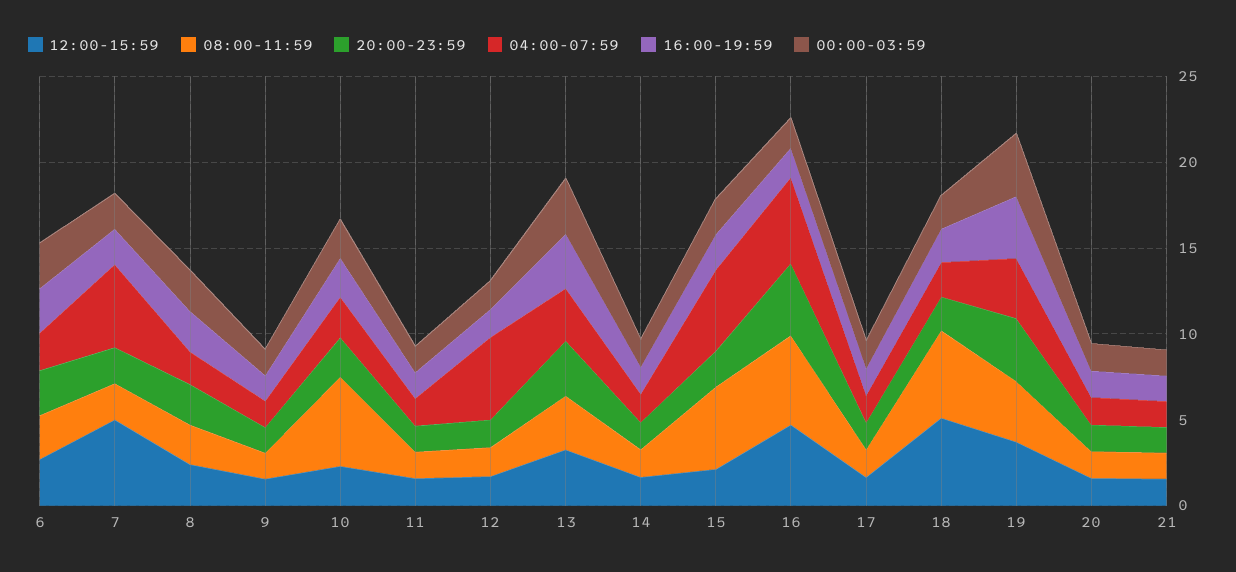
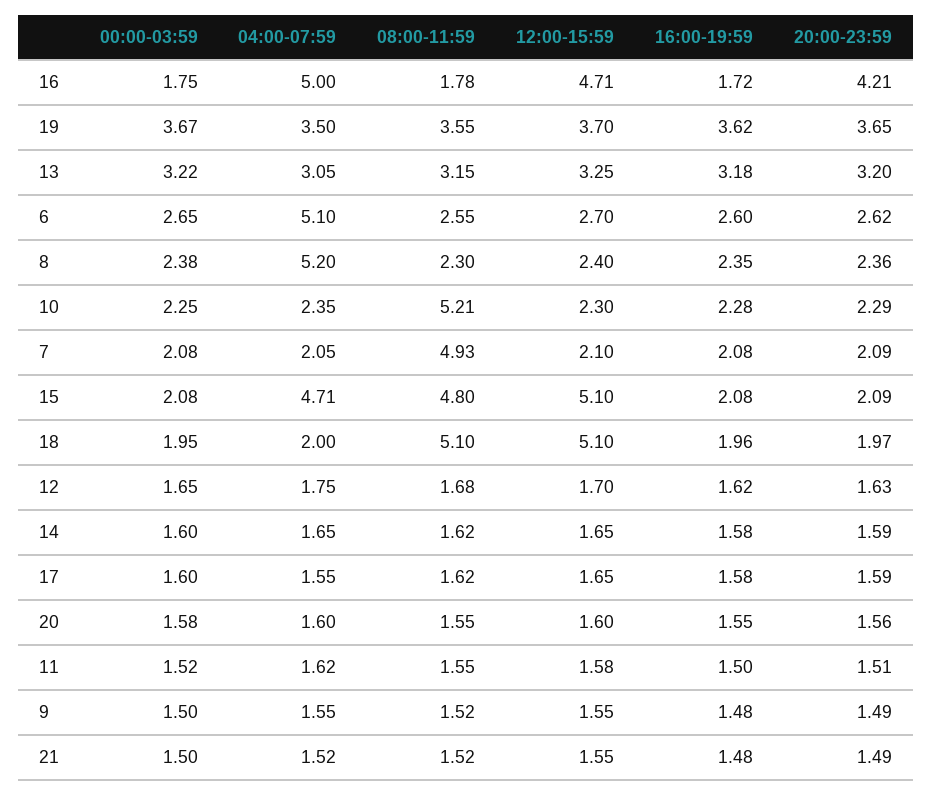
  {
    "12:00-15:59": {
      "6": 2.7,
-     "7": 5,
+     "7": 2.1,
      "8": 2.4,
      "9": 1.55,
      "10": 2.3,
      "11": 1.58,
      "12": 1.7,
      "13": 3.25,
      "14": 1.65,
-     "15": 2,
+     "15": 5.1,
      "16": 4.71,
      "17": 1.65,
      "18": 5.1,
      "19": 3.7,
      "20": 1.6,
      "21": 1.55
    },
    "08:00-11:59": {
      "6": 2.55,
-     "7": 2,
+     "7": 4.93,
      "8": 2.3,
      "9": 1.52,
      "10": 5.21,
      "11": 1.55,
      "12": 1.68,
      "13": 3.15,
      "14": 1.62,
      "15": 4.8,
-     "16": 5,
+     "16": 1.78,
      "17": 1.62,
      "18": 5.1,
      "19": 3.55,
      "20": 1.55,
      "21": 1.52
    },
    "20:00-23:59": {
      "6": 2.62,
      "7": 2.09,
      "8": 2.36,
      "9": 1.49,
      "10": 2.29,
      "11": 1.51,
      "12": 1.63,
      "13": 3.2,
      "14": 1.59,
      "15": 2.09,
      "16": 4.21,
      "17": 1.59,
      "18": 1.97,
      "19": 3.65,
      "20": 1.56,
      "21": 1.49
    },
    "04:00-07:59": {
-     "6": 2,
+     "6": 5.1,
-     "7": 5,
+     "7": 2.05,
-     "8": 2,
+     "8": 5.2,
      "9": 1.55,
      "10": 2.35,
      "11": 1.62,
-     "12": 5,
+     "12": 1.75,
      "13": 3.05,
      "14": 1.65,
      "15": 4.71,
      "16": 5,
      "17": 1.55,
      "18": 2,
      "19": 3.5,
      "20": 1.6,
      "21": 1.52
    },
    "16:00-19:59": {
      "6": 2.6,
      "7": 2.08,
      "8": 2.35,
      "9": 1.48,
      "10": 2.28,
      "11": 1.5,
      "12": 1.62,
      "13": 3.18,
      "14": 1.58,
      "15": 2.08,
      "16": 1.72,
      "17": 1.58,
      "18": 1.96,
      "19": 3.62,
      "20": 1.55,
      "21": 1.48
    },
    "00:00-03:59": {
      "6": 2.65,
      "7": 2.08,
      "8": 2.38,
      "9": 1.5,
      "10": 2.25,
      "11": 1.52,
      "12": 1.65,
      "13": 3.22,
      "14": 1.6,
      "15": 2.08,
      "16": 1.75,
      "17": 1.6,
      "18": 1.95,
      "19": 3.67,
      "20": 1.58,
      "21": 1.5
    }
  }

